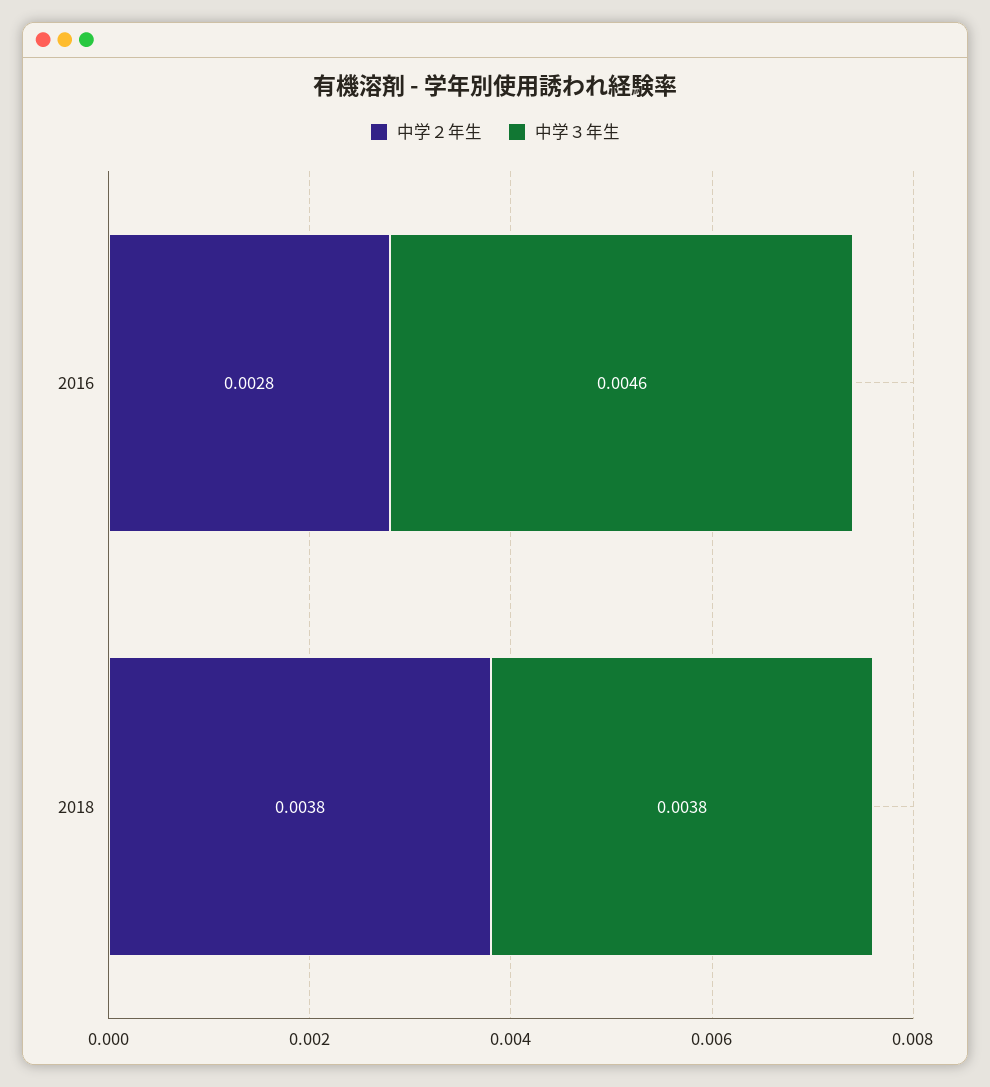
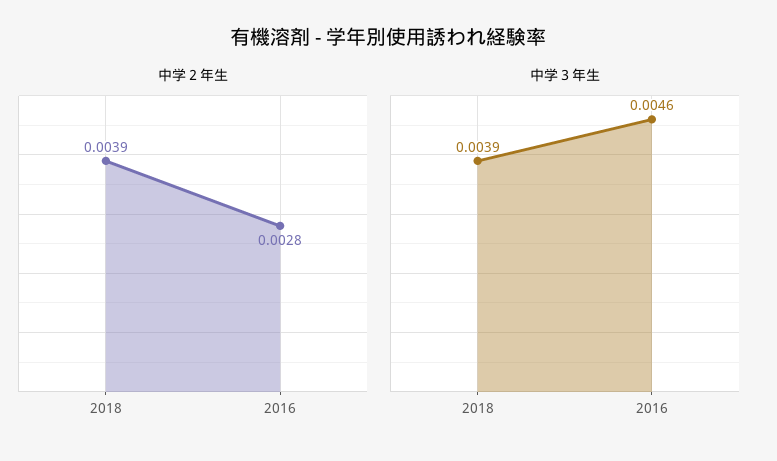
  {
    "中学２年生": {
      "2016": 0.0028,
-     "2018": 0.0038
+     "2018": 0.0039
    },
    "中学３年生": {
      "2016": 0.0046,
-     "2018": 0.0038
+     "2018": 0.0039
    }
  }

